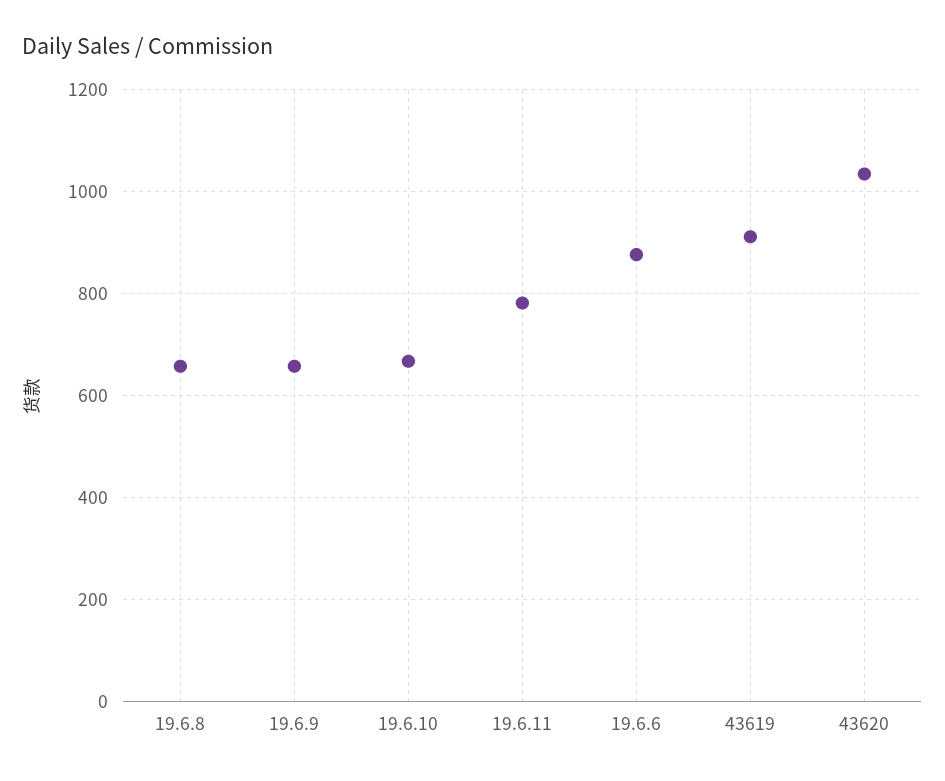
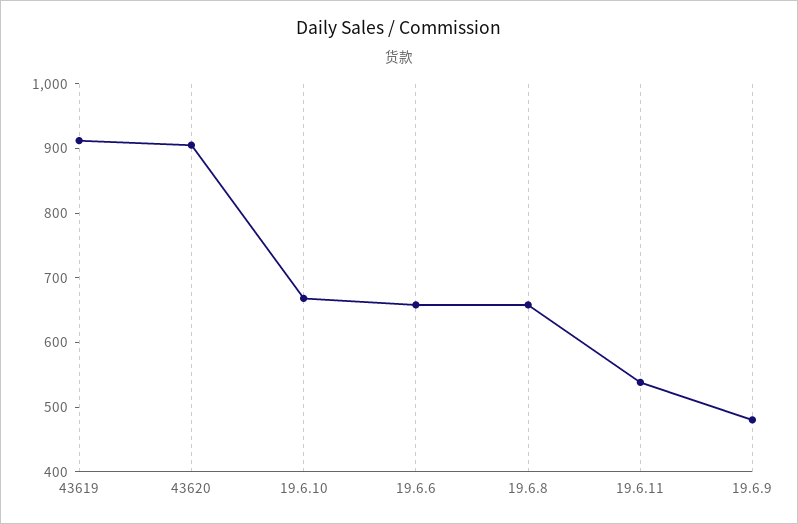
  {
    "19.6.8": 660,
-   "19.6.9": 660,
+   "19.6.9": 480,
    "19.6.10": 660,
-   "19.6.11": 780,
+   "19.6.11": 540,
-   "19.6.6": 880,
+   "19.6.6": 660,
    "43619": 920,
-   "43620": 1040
+   "43620": 900
  }

